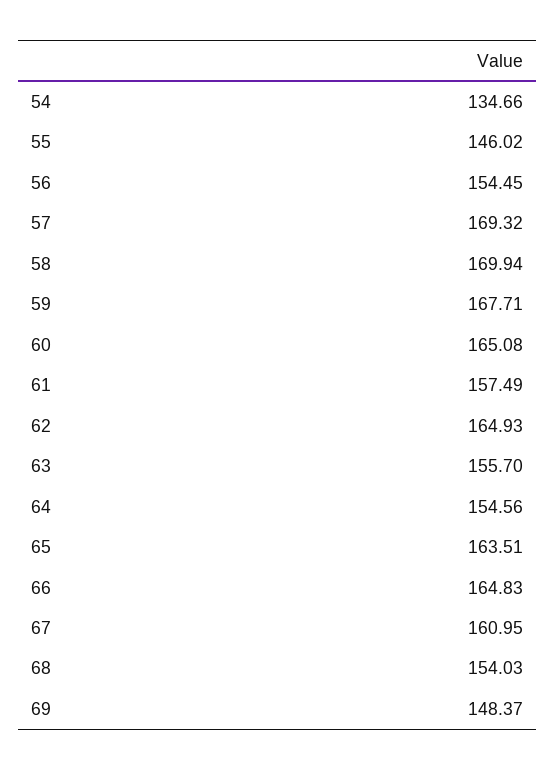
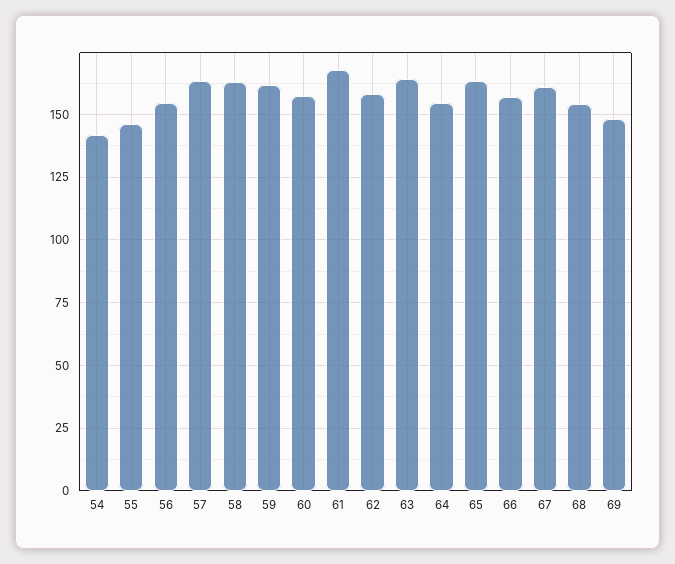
  {
-   "54": 134.66,
+   "54": 142.5,
    "55": 146.02,
    "56": 154.45,
-   "57": 169.32,
+   "57": 162.5,
-   "58": 169.94,
+   "58": 162.5,
-   "59": 167.71,
+   "59": 162.5,
-   "60": 165.08,
+   "60": 157.5,
-   "61": 157.49,
+   "61": 167.5,
-   "62": 164.93,
+   "62": 157.5,
-   "63": 155.7,
+   "63": 165,
    "64": 154.56,
    "65": 163.51,
-   "66": 164.83,
+   "66": 157.5,
    "67": 160.95,
    "68": 154.03,
    "69": 148.37
  }

